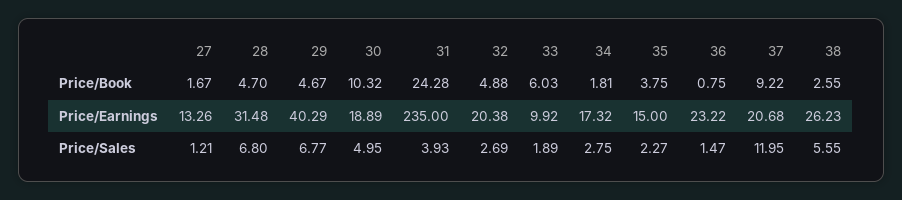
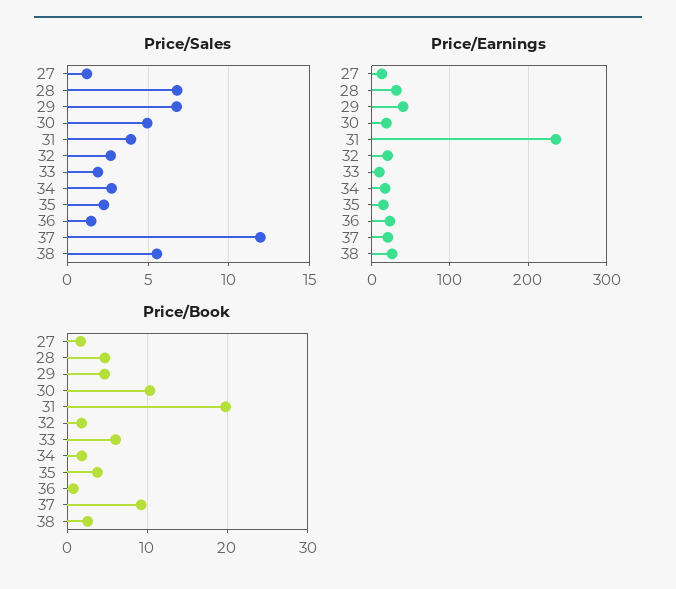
  {
    "Price/Book": {
      "27": 1.67,
      "28": 4.7,
      "29": 4.67,
      "30": 10.32,
-     "31": 24.28,
+     "31": 20,
-     "32": 4.88,
+     "32": 2,
      "33": 6.03,
      "34": 1.81,
      "35": 3.75,
      "36": 0.75,
      "37": 9.22,
      "38": 2.55
    },
    "Price/Earnings": {
      "27": 13.26,
      "28": 31.48,
      "29": 40.29,
      "30": 18.89,
      "31": 235,
      "32": 20.38,
      "33": 9.92,
      "34": 17.32,
      "35": 15,
      "36": 23.22,
      "37": 20.68,
      "38": 26.23
    },
    "Price/Sales": {
      "27": 1.21,
      "28": 6.8,
      "29": 6.77,
      "30": 4.95,
      "31": 3.93,
      "32": 2.69,
      "33": 1.89,
      "34": 2.75,
      "35": 2.27,
      "36": 1.47,
      "37": 11.95,
      "38": 5.55
    }
  }

